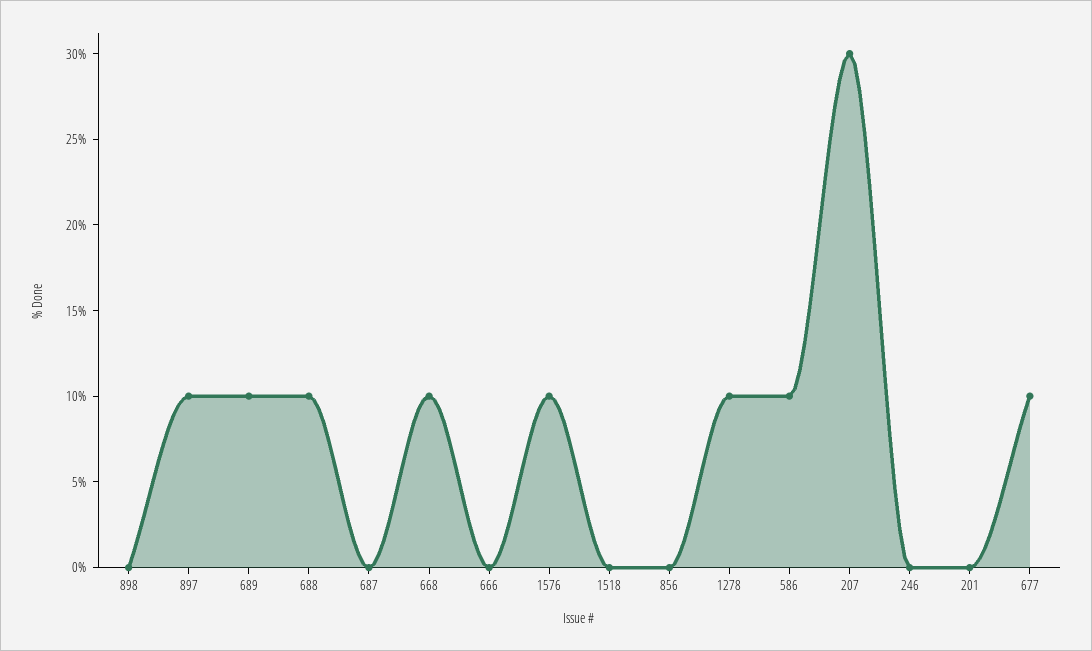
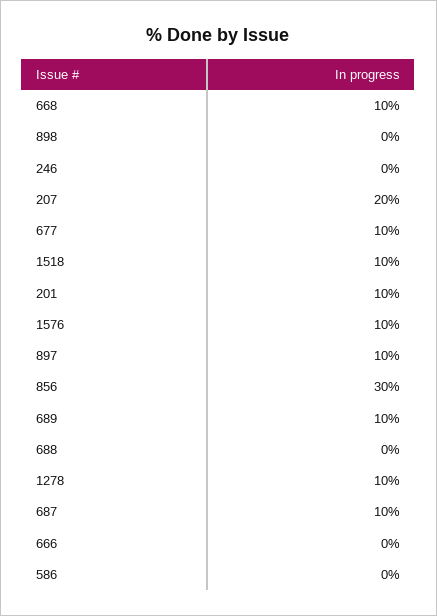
  {
    "898": 0,
    "897": 10,
    "689": 10,
-   "688": 10,
+   "688": 0,
-   "687": 0,
+   "687": 10,
    "668": 10,
    "666": 0,
    "1576": 10,
-   "1518": 0,
+   "1518": 10,
-   "856": 0,
+   "856": 30,
    "1278": 10,
-   "586": 10,
+   "586": 0,
-   "207": 30,
+   "207": 20,
    "246": 0,
-   "201": 0,
+   "201": 10,
    "677": 10
  }

